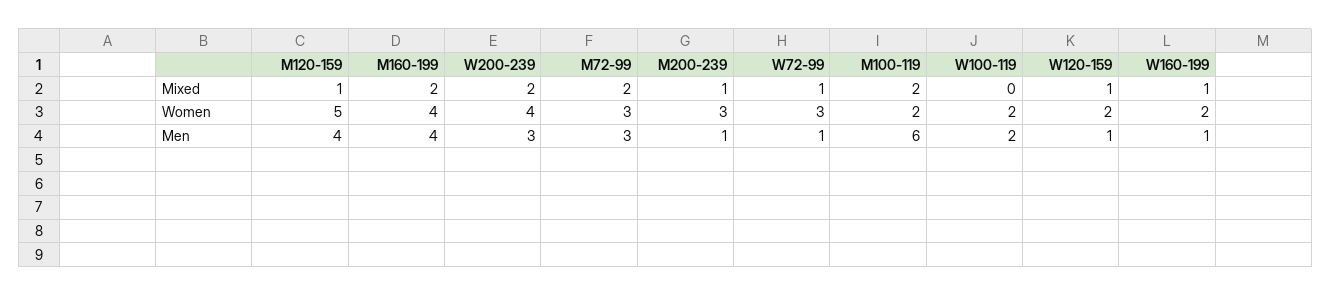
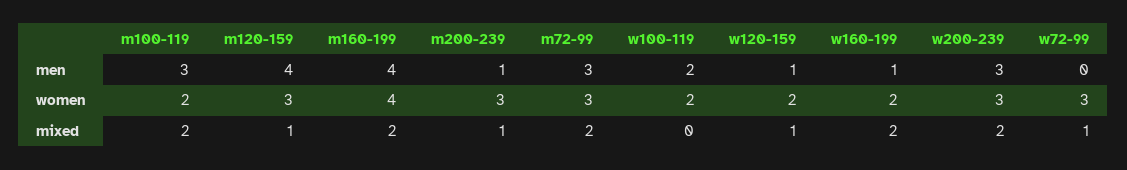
  {
    "M120-159": {
      "Mixed": 1,
-     "Women": 5,
+     "Women": 3,
      "Men": 4
    },
    "M160-199": {
      "Mixed": 2,
      "Women": 4,
      "Men": 4
    },
    "W200-239": {
      "Mixed": 2,
-     "Women": 4,
+     "Women": 3,
      "Men": 3
    },
    "M72-99": {
      "Mixed": 2,
      "Women": 3,
      "Men": 3
    },
    "M200-239": {
      "Mixed": 1,
      "Women": 3,
      "Men": 1
    },
    "W72-99": {
      "Mixed": 1,
      "Women": 3,
-     "Men": 1
+     "Men": 0
    },
    "M100-119": {
      "Mixed": 2,
      "Women": 2,
-     "Men": 6
+     "Men": 3
    },
    "W100-119": {
      "Mixed": 0,
      "Women": 2,
      "Men": 2
    },
    "W120-159": {
      "Mixed": 1,
      "Women": 2,
      "Men": 1
    },
    "W160-199": {
-     "Mixed": 1,
+     "Mixed": 2,
      "Women": 2,
      "Men": 1
    }
  }

